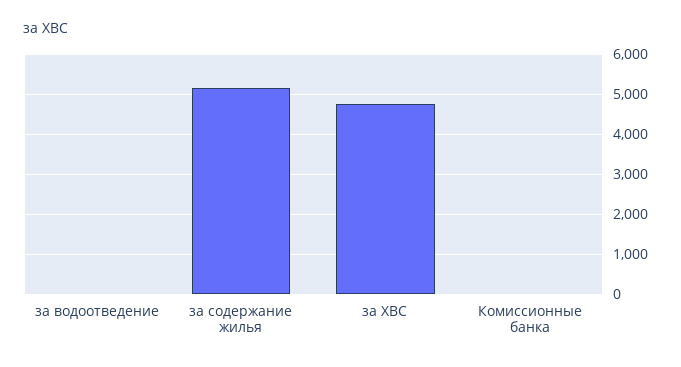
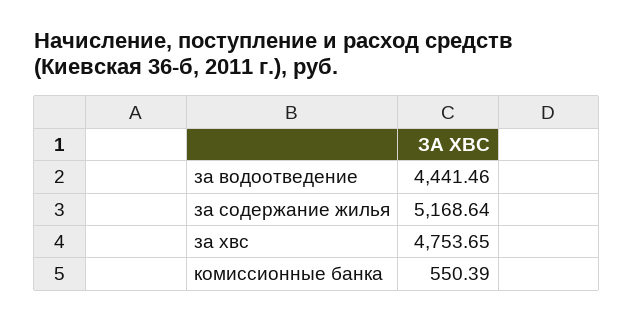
  {
-   "за водоотведение": 0,
+   "за водоотведение": 4441.46,
    "за содержание жилья": 5168.64,
    "за ХВС": 4753.65,
-   "Комиссионные банка": 0
+   "Комиссионные банка": 550.39
  }

